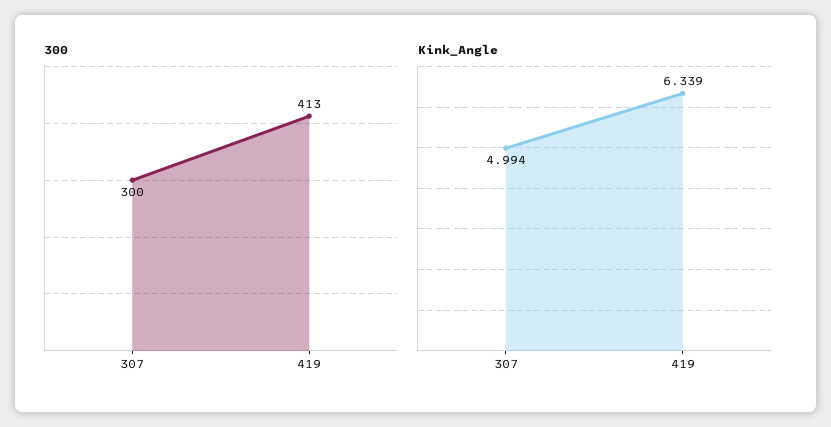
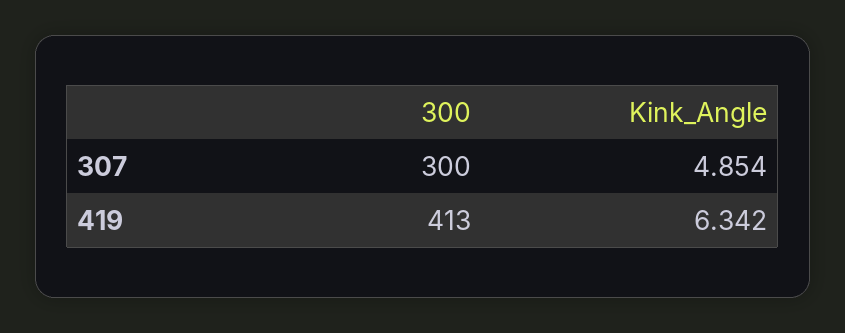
  {
    "300": {
      "307": 300,
      "419": 413
    },
    "Kink_Angle": {
-     "307": 4.994,
+     "307": 4.854,
-     "419": 6.339
+     "419": 6.342
    }
  }

